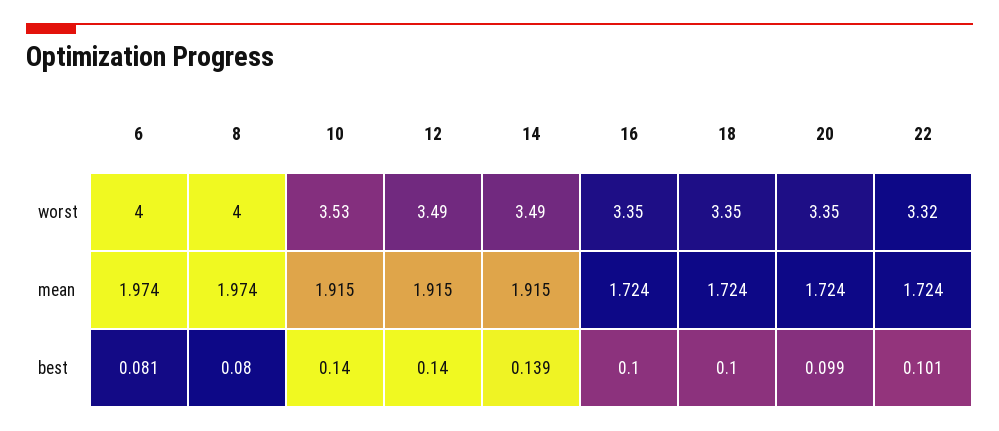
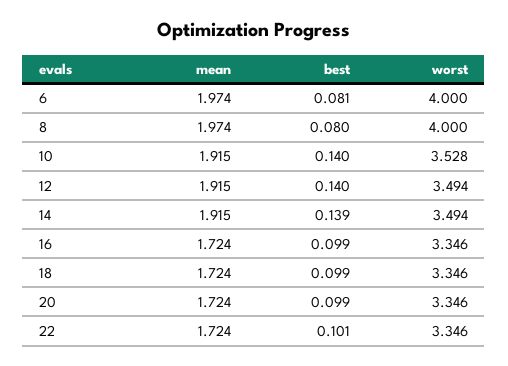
  {
    "6": {
      "worst": 4,
      "mean": 1.974,
      "best": 0.081
    },
    "8": {
      "worst": 4,
      "mean": 1.974,
      "best": 0.08
    },
    "10": {
      "worst": 3.528,
      "mean": 1.915,
      "best": 0.14
    },
    "12": {
      "worst": 3.494,
      "mean": 1.915,
      "best": 0.14
    },
    "14": {
      "worst": 3.494,
      "mean": 1.915,
      "best": 0.139
    },
    "16": {
      "worst": 3.346,
      "mean": 1.724,
-     "best": 0.1
+     "best": 0.099
    },
    "18": {
      "worst": 3.346,
      "mean": 1.724,
-     "best": 0.1
+     "best": 0.099
    },
    "20": {
      "worst": 3.346,
      "mean": 1.724,
      "best": 0.099
    },
    "22": {
-     "worst": 3.32,
+     "worst": 3.346,
      "mean": 1.724,
      "best": 0.101
    }
  }

